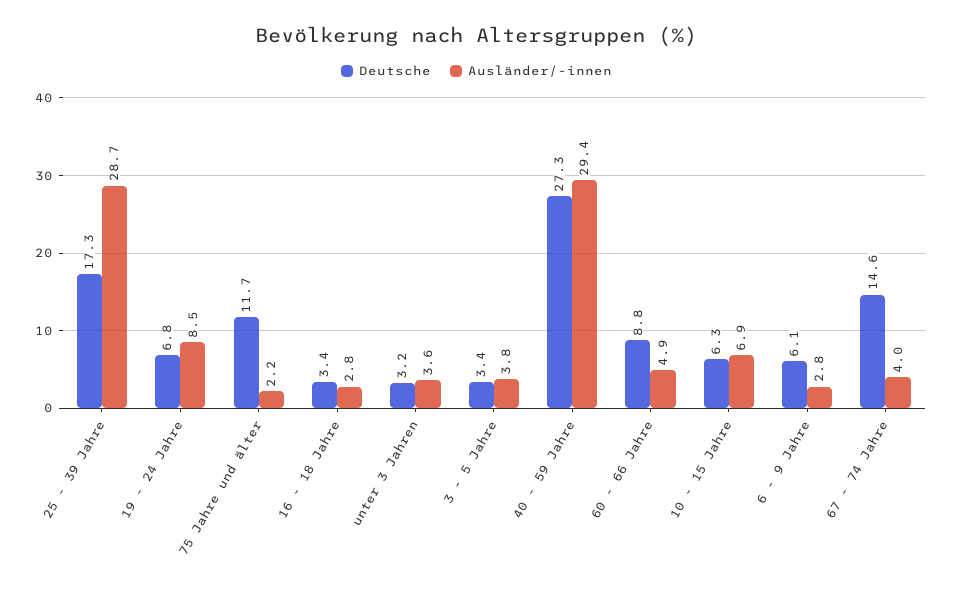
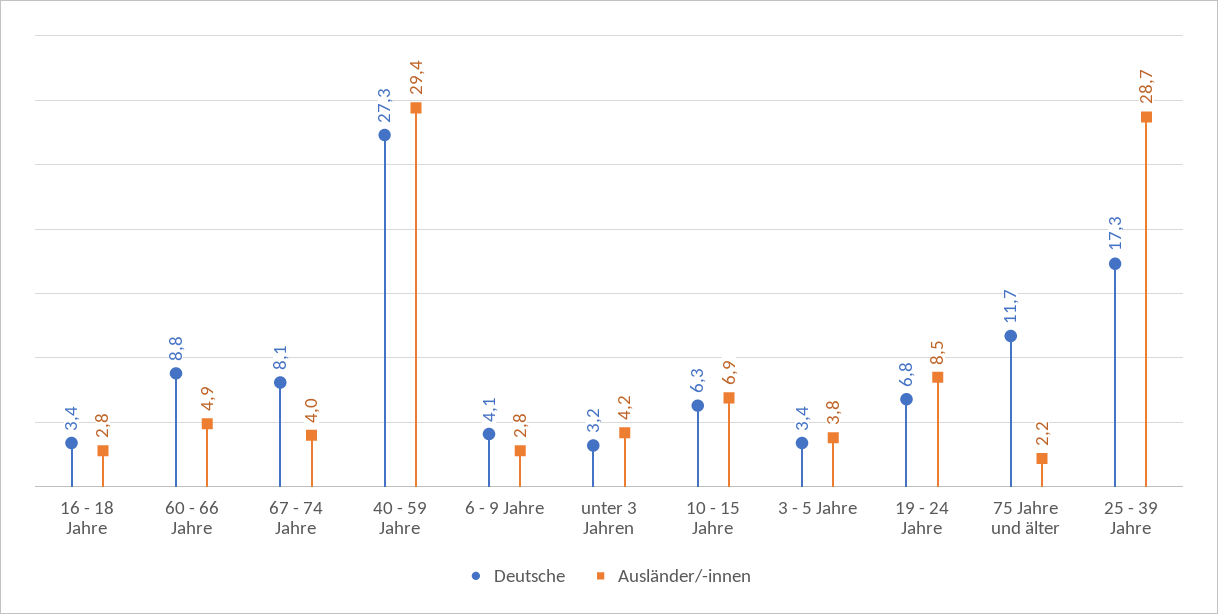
  {
    "Deutsche": {
      "25 - 39 Jahre": 17.3,
      "19 - 24 Jahre": 6.8,
      "75 Jahre und älter": 11.7,
      "16 - 18 Jahre": 3.4,
      "unter 3 Jahren": 3.2,
      "3 - 5 Jahre": 3.4,
      "40 - 59 Jahre": 27.3,
      "60 - 66 Jahre": 8.8,
      "10 - 15 Jahre": 6.3,
-     "6 - 9 Jahre": 6.1,
+     "6 - 9 Jahre": 4.1,
-     "67 - 74 Jahre": 14.6
+     "67 - 74 Jahre": 8.1
    },
    "Ausländer/-innen": {
      "25 - 39 Jahre": 28.7,
      "19 - 24 Jahre": 8.5,
      "75 Jahre und älter": 2.2,
      "16 - 18 Jahre": 2.8,
-     "unter 3 Jahren": 3.6,
+     "unter 3 Jahren": 4.2,
      "3 - 5 Jahre": 3.8,
      "40 - 59 Jahre": 29.4,
      "60 - 66 Jahre": 4.9,
      "10 - 15 Jahre": 6.9,
      "6 - 9 Jahre": 2.8,
      "67 - 74 Jahre": 4
    }
  }

